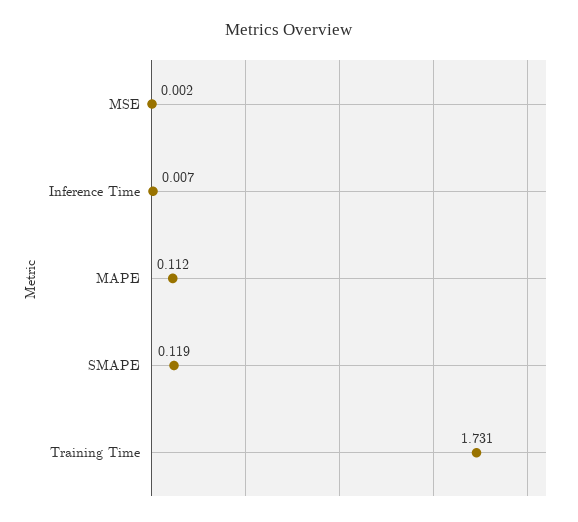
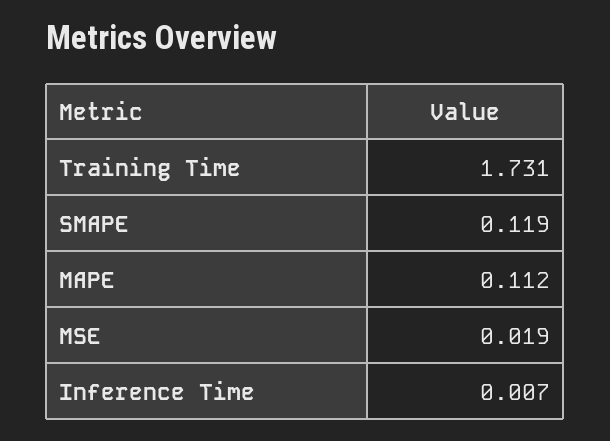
  {
-   "MSE": 0.002,
+   "MSE": 0.019,
    "Inference Time": 0.007,
    "MAPE": 0.112,
    "SMAPE": 0.119,
    "Training Time": 1.731
  }

